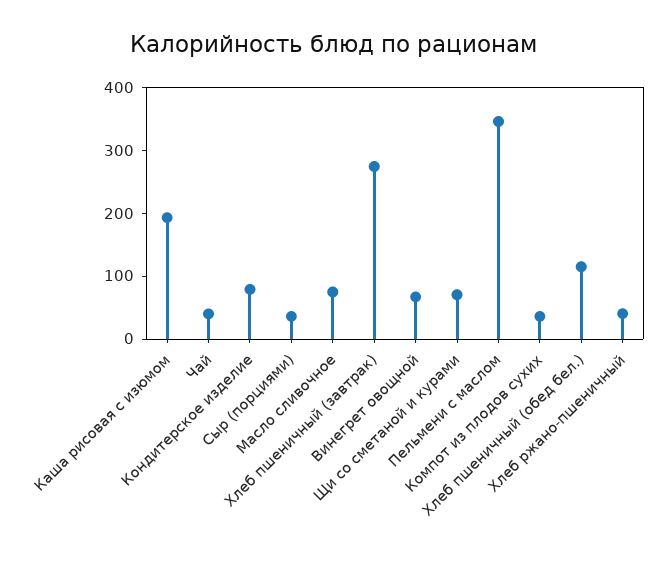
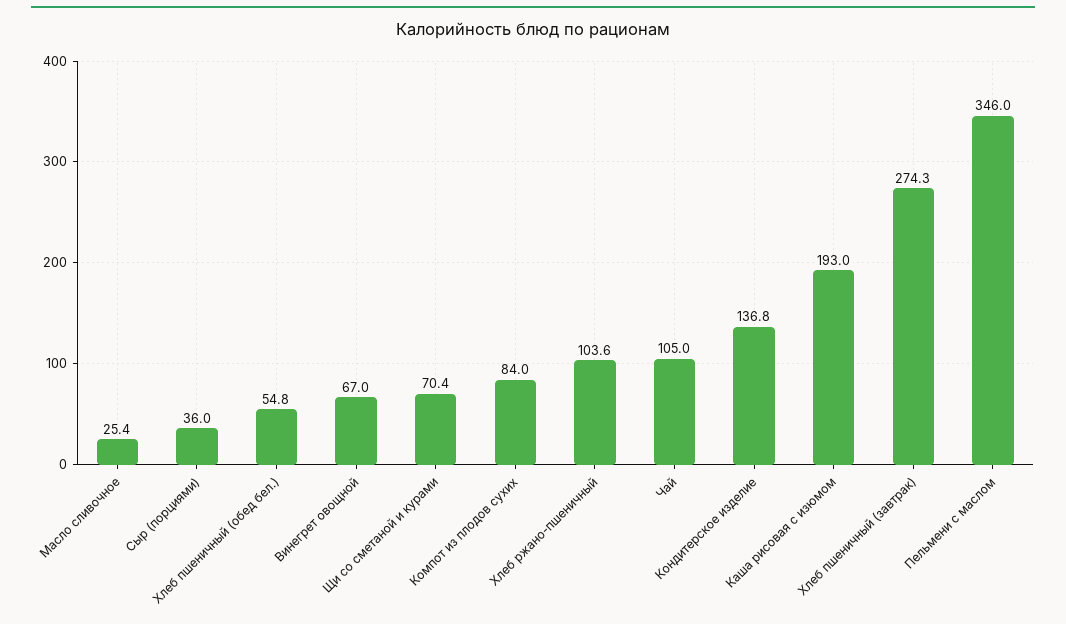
  {
    "Каша рисовая с изюмом": 193,
-   "Чай": 40,
+   "Чай": 105,
-   "Кондитерское изделие": 80,
+   "Кондитерское изделие": 136.8,
    "Сыр (порциями)": 36,
-   "Масло сливочное": 80,
+   "Масло сливочное": 25.4,
    "Хлеб пшеничный (завтрак)": 274.3,
    "Винегрет овощной": 67,
    "Щи со сметаной и курами": 70.4,
    "Пельмени с маслом": 346,
-   "Компот из плодов сухих": 40,
+   "Компот из плодов сухих": 84,
-   "Хлеб пшеничный (обед бел.)": 120,
+   "Хлеб пшеничный (обед бел.)": 54.8,
-   "Хлеб ржано-пшеничный": 40
+   "Хлеб ржано-пшеничный": 103.6
  }

